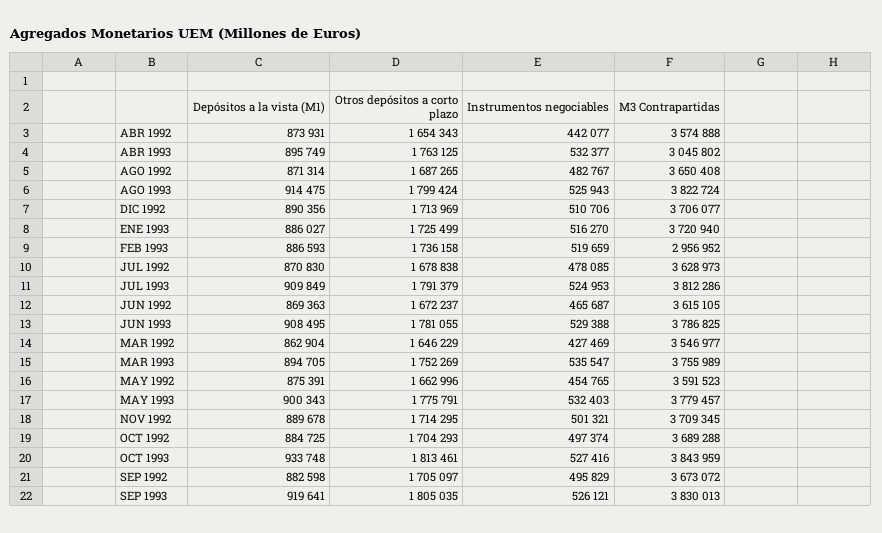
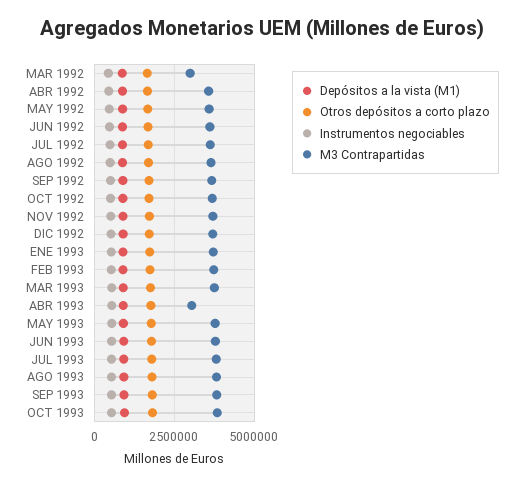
  {
    "Depósitos a la vista (M1)": {
      "ABR 1992": 873931,
      "ABR 1993": 895749,
      "AGO 1992": 871314,
      "AGO 1993": 914475,
      "DIC 1992": 890356,
      "ENE 1993": 886027,
      "FEB 1993": 886593,
      "JUL 1992": 870830,
      "JUL 1993": 909849,
      "JUN 1992": 869363,
      "JUN 1993": 908495,
      "MAR 1992": 862904,
      "MAR 1993": 894705,
      "MAY 1992": 875391,
      "MAY 1993": 900343,
      "NOV 1992": 889678,
      "OCT 1992": 884725,
      "OCT 1993": 933748,
      "SEP 1992": 882598,
      "SEP 1993": 919641
    },
    "Otros depósitos a corto plazo": {
      "ABR 1992": 1654343,
      "ABR 1993": 1763125,
      "AGO 1992": 1687265,
      "AGO 1993": 1799424,
      "DIC 1992": 1713969,
      "ENE 1993": 1725499,
      "FEB 1993": 1736158,
      "JUL 1992": 1678838,
      "JUL 1993": 1791379,
      "JUN 1992": 1672237,
      "JUN 1993": 1781055,
      "MAR 1992": 1646229,
      "MAR 1993": 1752269,
      "MAY 1992": 1662996,
      "MAY 1993": 1775791,
      "NOV 1992": 1714295,
      "OCT 1992": 1704293,
      "OCT 1993": 1813461,
      "SEP 1992": 1705097,
      "SEP 1993": 1805035
    },
    "Instrumentos negociables": {
      "ABR 1992": 442077,
      "ABR 1993": 532377,
      "AGO 1992": 482767,
      "AGO 1993": 525943,
      "DIC 1992": 510706,
      "ENE 1993": 516270,
      "FEB 1993": 519659,
      "JUL 1992": 478085,
      "JUL 1993": 524953,
      "JUN 1992": 465687,
      "JUN 1993": 529388,
      "MAR 1992": 427469,
      "MAR 1993": 535547,
      "MAY 1992": 454765,
      "MAY 1993": 532403,
      "NOV 1992": 501321,
      "OCT 1992": 497374,
      "OCT 1993": 527416,
      "SEP 1992": 495829,
      "SEP 1993": 526121
    },
    "M3 Contrapartidas": {
      "ABR 1992": 3574888,
      "ABR 1993": 3045802,
      "AGO 1992": 3650408,
      "AGO 1993": 3822724,
      "DIC 1992": 3706077,
      "ENE 1993": 3720940,
-     "FEB 1993": 2956952,
+     "FEB 1993": 3750000,
      "JUL 1992": 3628973,
      "JUL 1993": 3812286,
      "JUN 1992": 3615105,
      "JUN 1993": 3786825,
-     "MAR 1992": 3546977,
+     "MAR 1992": 3000000,
      "MAR 1993": 3755989,
      "MAY 1992": 3591523,
      "MAY 1993": 3779457,
      "NOV 1992": 3709345,
      "OCT 1992": 3689288,
      "OCT 1993": 3843959,
      "SEP 1992": 3673072,
      "SEP 1993": 3830013
    }
  }

